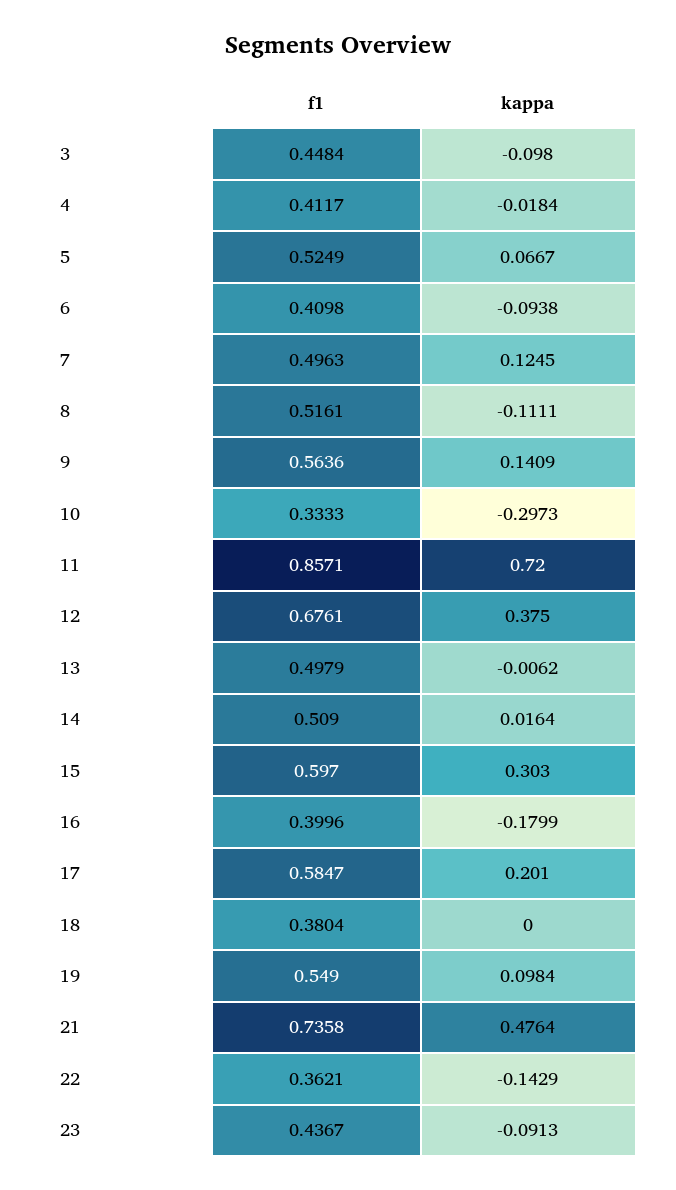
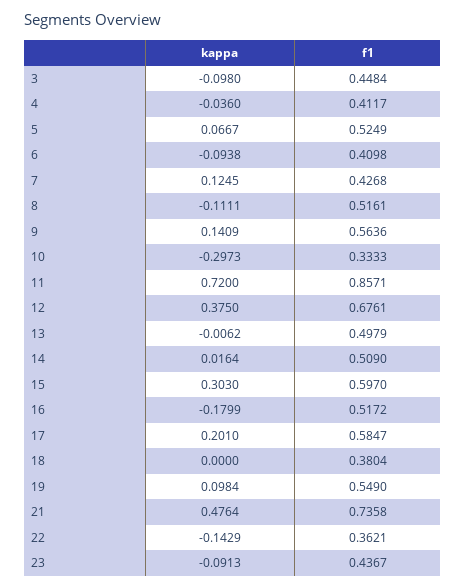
  {
    "f1": {
      "3": 0.4484,
      "4": 0.4117,
      "5": 0.5249,
      "6": 0.4098,
-     "7": 0.4963,
+     "7": 0.4268,
      "8": 0.5161,
      "9": 0.5636,
      "10": 0.3333,
      "11": 0.8571,
      "12": 0.6761,
      "13": 0.4979,
      "14": 0.509,
      "15": 0.597,
-     "16": 0.3996,
+     "16": 0.5172,
      "17": 0.5847,
      "18": 0.3804,
      "19": 0.549,
      "21": 0.7358,
      "22": 0.3621,
      "23": 0.4367
    },
    "kappa": {
      "3": -0.098,
-     "4": -0.0184,
+     "4": -0.036,
      "5": 0.0667,
      "6": -0.0938,
      "7": 0.1245,
      "8": -0.1111,
      "9": 0.1409,
      "10": -0.2973,
      "11": 0.72,
      "12": 0.375,
      "13": -0.0062,
      "14": 0.0164,
      "15": 0.303,
      "16": -0.1799,
      "17": 0.201,
      "18": 0,
      "19": 0.0984,
      "21": 0.4764,
      "22": -0.1429,
      "23": -0.0913
    }
  }

